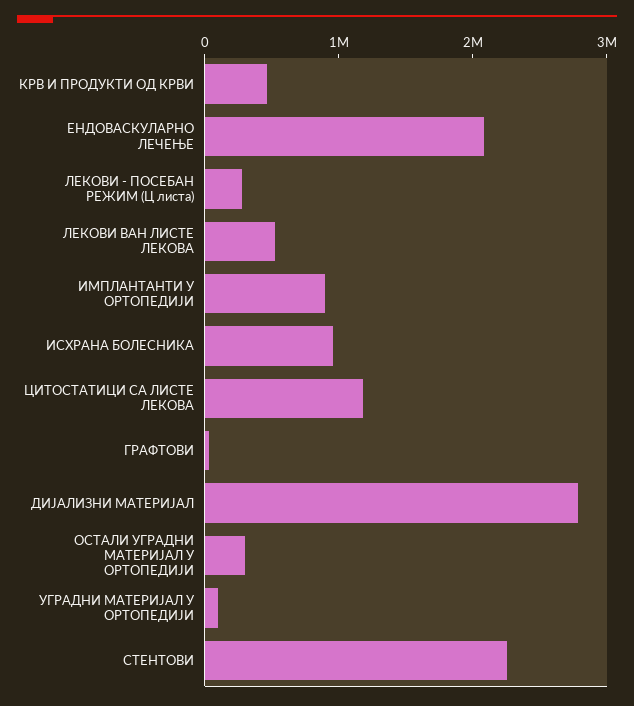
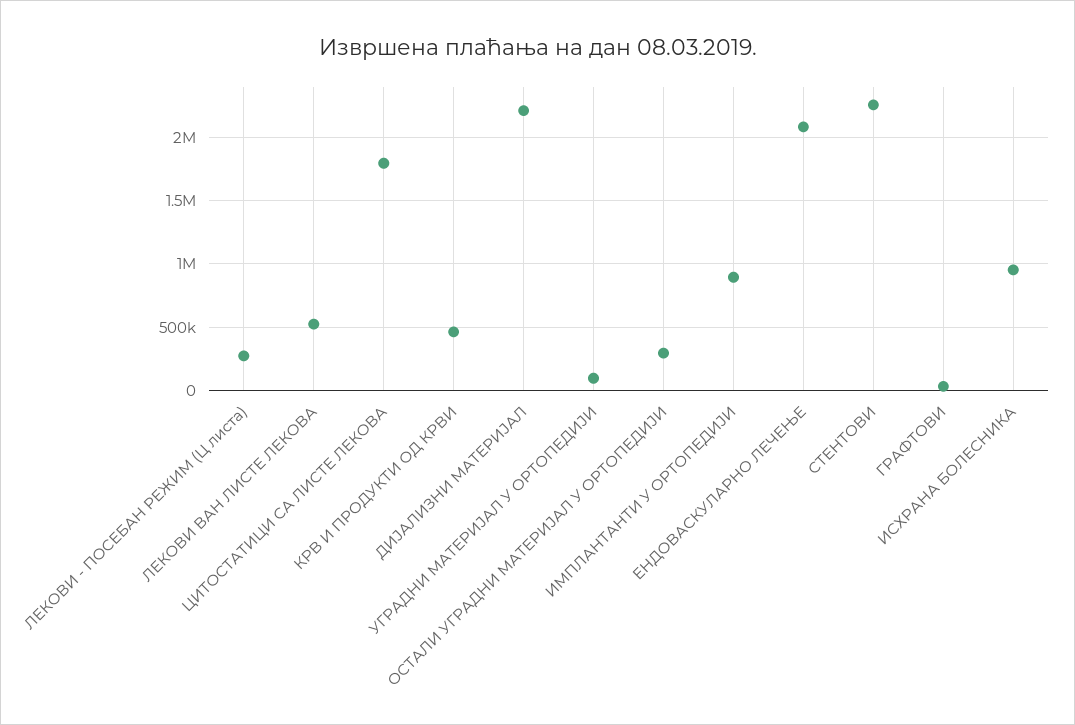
  {
    "КРВ И ПРОДУКТИ ОД КРВИ": 450000,
    "ЕНДОВАСКУЛАРНО ЛЕЧЕЊЕ": 2100000,
    "ЛЕКОВИ - ПОСЕБАН РЕЖИМ (Ц листа)": 250000,
    "ЛЕКОВИ ВАН ЛИСТЕ ЛЕКОВА": 550000,
    "ИМПЛАНТАНТИ У ОРТОПЕДИЈИ": 900000,
    "ИСХРАНА БОЛЕСНИКА": 950000,
-   "ЦИТОСТАТИЦИ СА ЛИСТЕ ЛЕКОВА": 1200000,
+   "ЦИТОСТАТИЦИ СА ЛИСТЕ ЛЕКОВА": 1800000,
    "ГРАФТОВИ": 50000,
-   "ДИЈАЛИЗНИ МАТЕРИЈАЛ": 2800000,
+   "ДИЈАЛИЗНИ МАТЕРИЈАЛ": 2200000,
    "ОСТАЛИ УГРАДНИ МАТЕРИЈАЛ У ОРТОПЕДИЈИ": 300000,
    "УГРАДНИ МАТЕРИЈАЛ У ОРТОПЕДИЈИ": 100000,
    "СТЕНТОВИ": 2250000
  }

